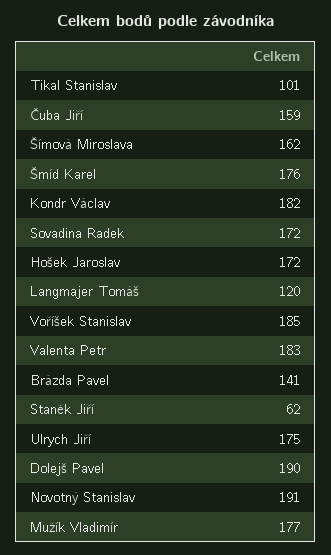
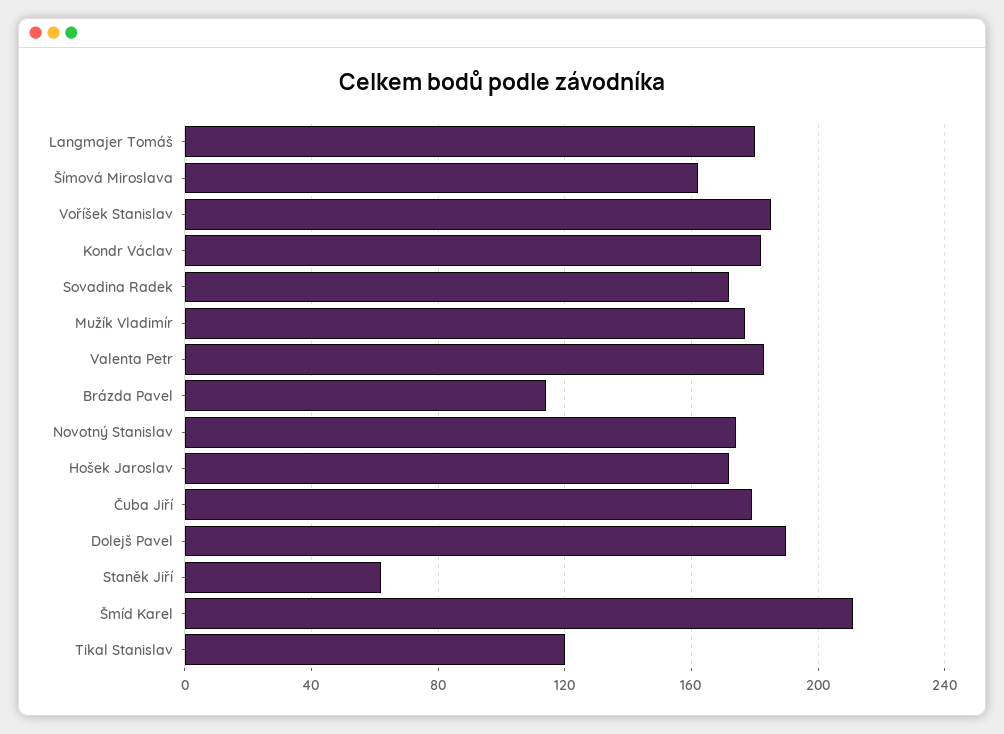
  {
-   "Tikal Stanislav": 101,
+   "Tikal Stanislav": 120,
-   "Čuba Jiří": 159,
+   "Čuba Jiří": 180,
    "Šímová Miroslava": 162,
-   "Šmíd Karel": 176,
+   "Šmíd Karel": 210,
    "Kondr Václav": 182,
    "Sovadina Radek": 172,
    "Hošek Jaroslav": 172,
-   "Langmajer Tomáš": 120,
+   "Langmajer Tomáš": 180,
    "Voříšek Stanislav": 185,
    "Valenta Petr": 183,
-   "Brázda Pavel": 141,
+   "Brázda Pavel": 115,
    "Staněk Jiří": 62,
-   "Ulrych Jiří": 175,
    "Dolejš Pavel": 190,
-   "Novotný Stanislav": 191,
+   "Novotný Stanislav": 175,
    "Mužík Vladimír": 177
  }

